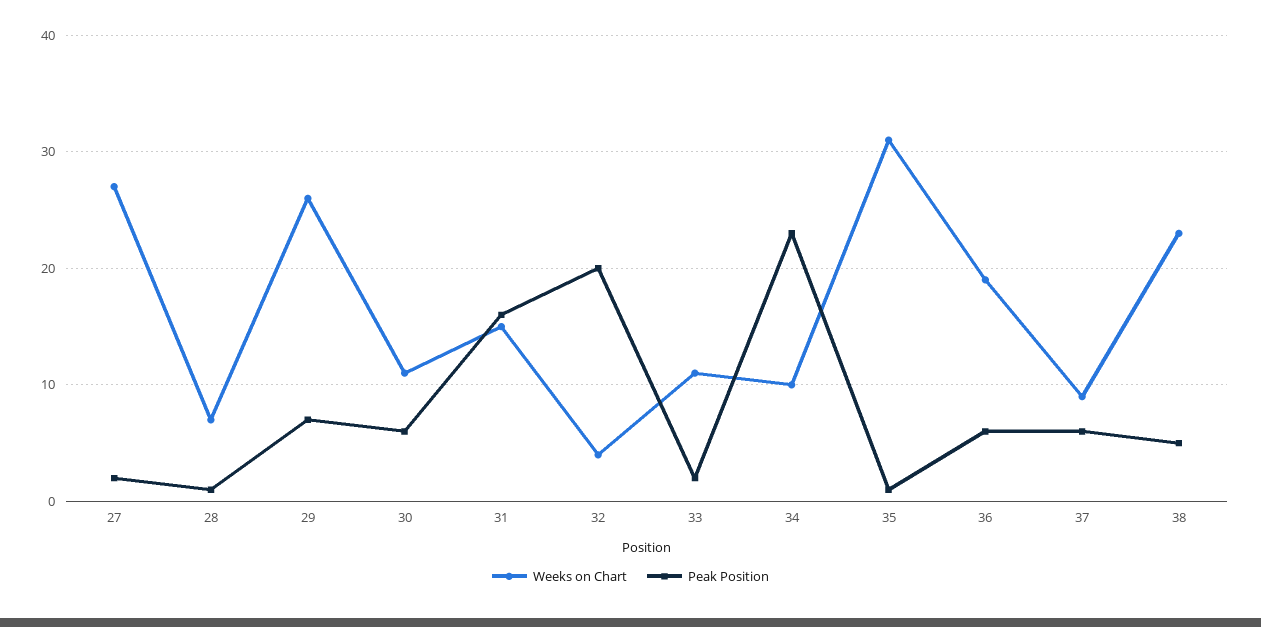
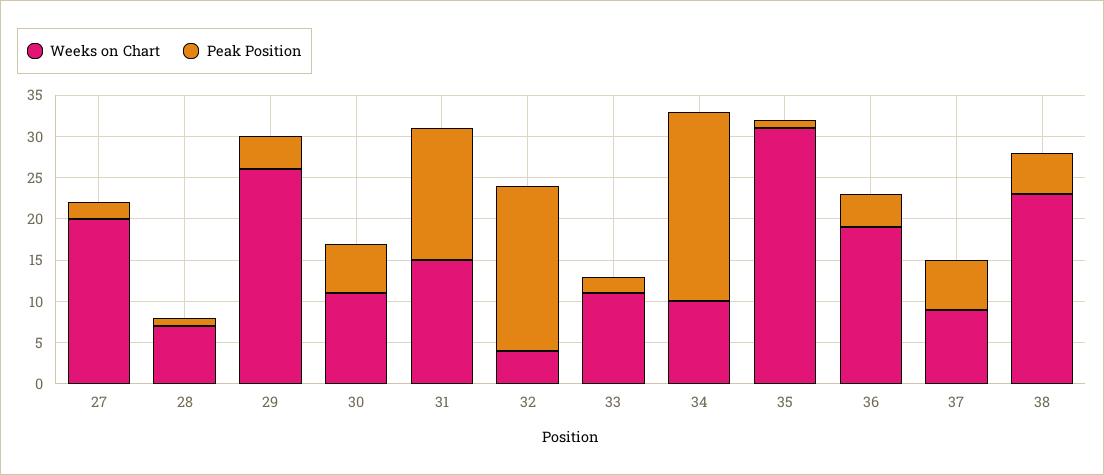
  {
    "Weeks on Chart": {
-     "27": 27,
+     "27": 20,
      "28": 7,
      "29": 26,
      "30": 11,
      "31": 15,
      "32": 4,
      "33": 11,
      "34": 10,
      "35": 31,
      "36": 19,
      "37": 9,
      "38": 23
    },
    "Peak Position": {
      "27": 2,
      "28": 1,
-     "29": 7,
+     "29": 4,
      "30": 6,
      "31": 16,
      "32": 20,
      "33": 2,
      "34": 23,
      "35": 1,
-     "36": 6,
+     "36": 4,
      "37": 6,
      "38": 5
    }
  }

